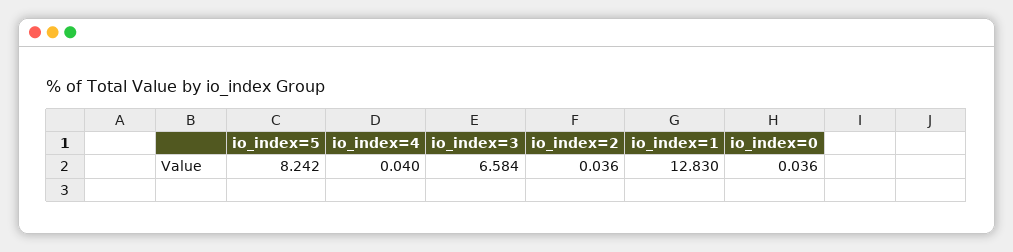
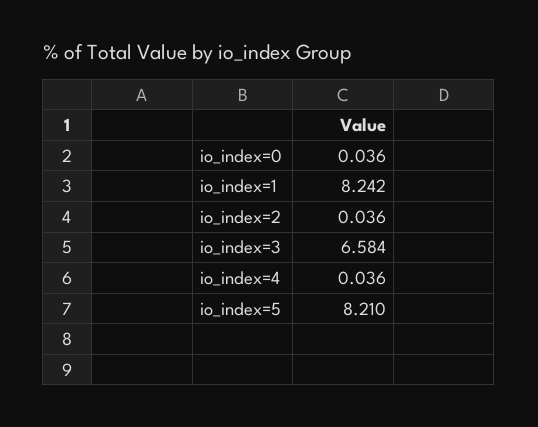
  {
-   "io_index=5": 8.242,
+   "io_index=5": 8.21,
-   "io_index=4": 0.04,
+   "io_index=4": 0.036,
    "io_index=3": 6.584,
    "io_index=2": 0.036,
-   "io_index=1": 12.83,
+   "io_index=1": 8.242,
    "io_index=0": 0.036
  }

